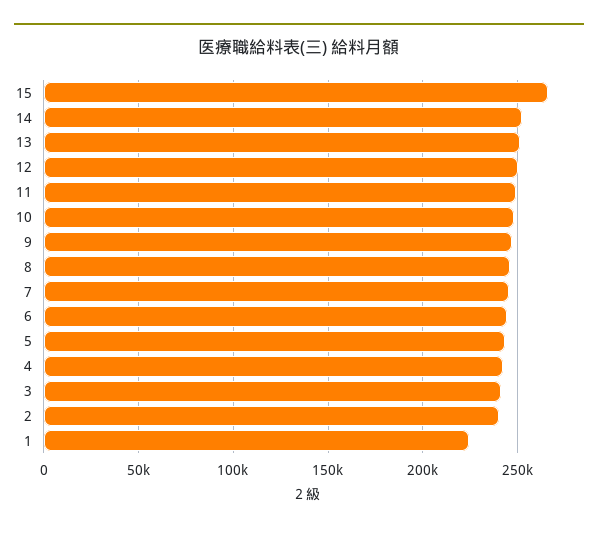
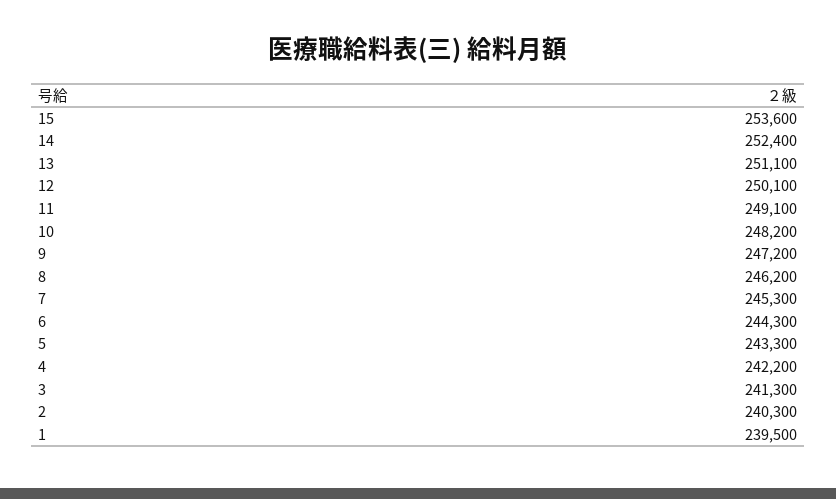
  {
-   "15": 265000,
+   "15": 253600,
    "14": 252400,
    "13": 251100,
    "12": 250100,
    "11": 249100,
    "10": 248200,
    "9": 247200,
    "8": 246200,
    "7": 245300,
    "6": 244300,
    "5": 243300,
    "4": 242200,
    "3": 241300,
    "2": 240300,
-   "1": 225000
+   "1": 239500
  }

